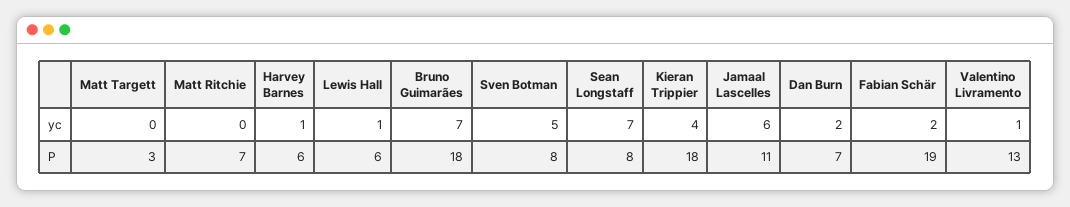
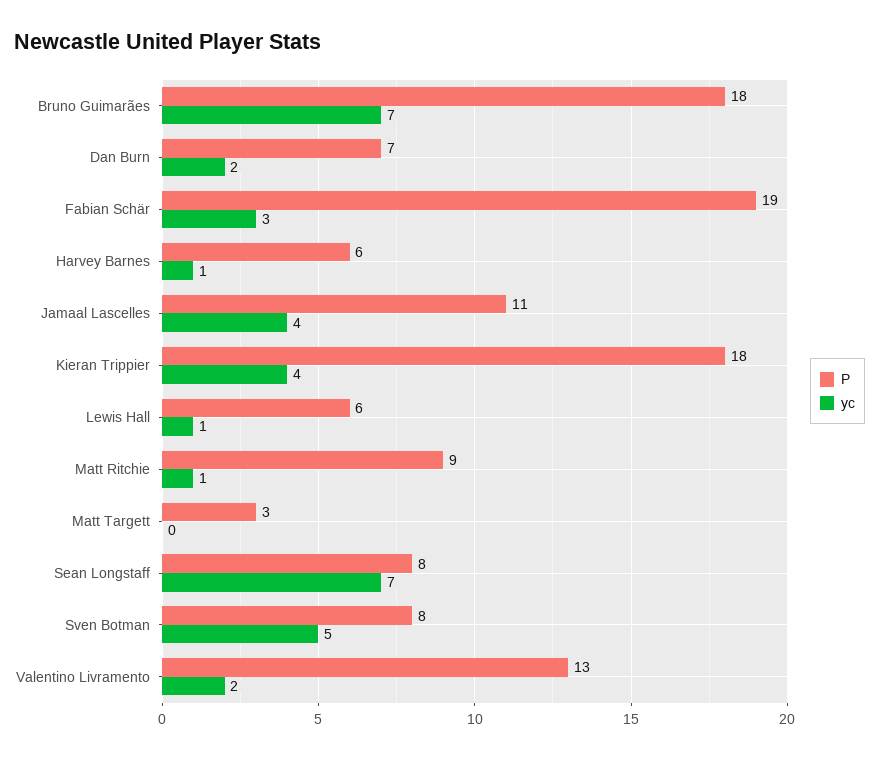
  {
    "yc": {
      "Matt Targett": 0,
-     "Matt Ritchie": 0,
+     "Matt Ritchie": 1,
      "Harvey Barnes": 1,
      "Lewis Hall": 1,
      "Bruno Guimarães": 7,
      "Sven Botman": 5,
      "Sean Longstaff": 7,
      "Kieran Trippier": 4,
-     "Jamaal Lascelles": 6,
+     "Jamaal Lascelles": 4,
      "Dan Burn": 2,
-     "Fabian Schär": 2,
+     "Fabian Schär": 3,
-     "Valentino Livramento": 1
+     "Valentino Livramento": 2
    },
    "P": {
      "Matt Targett": 3,
-     "Matt Ritchie": 7,
+     "Matt Ritchie": 9,
      "Harvey Barnes": 6,
      "Lewis Hall": 6,
      "Bruno Guimarães": 18,
      "Sven Botman": 8,
      "Sean Longstaff": 8,
      "Kieran Trippier": 18,
      "Jamaal Lascelles": 11,
      "Dan Burn": 7,
      "Fabian Schär": 19,
      "Valentino Livramento": 13
    }
  }

